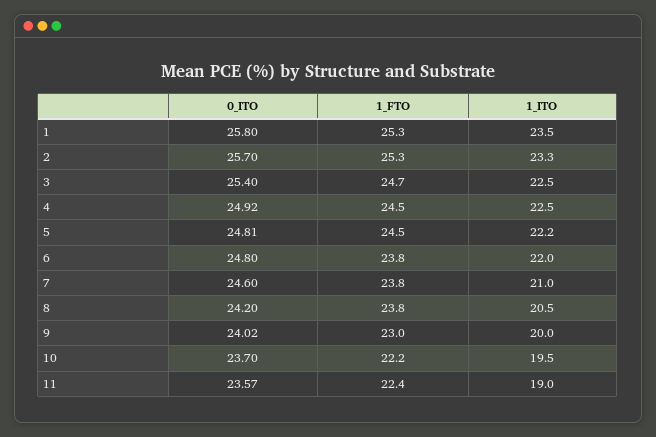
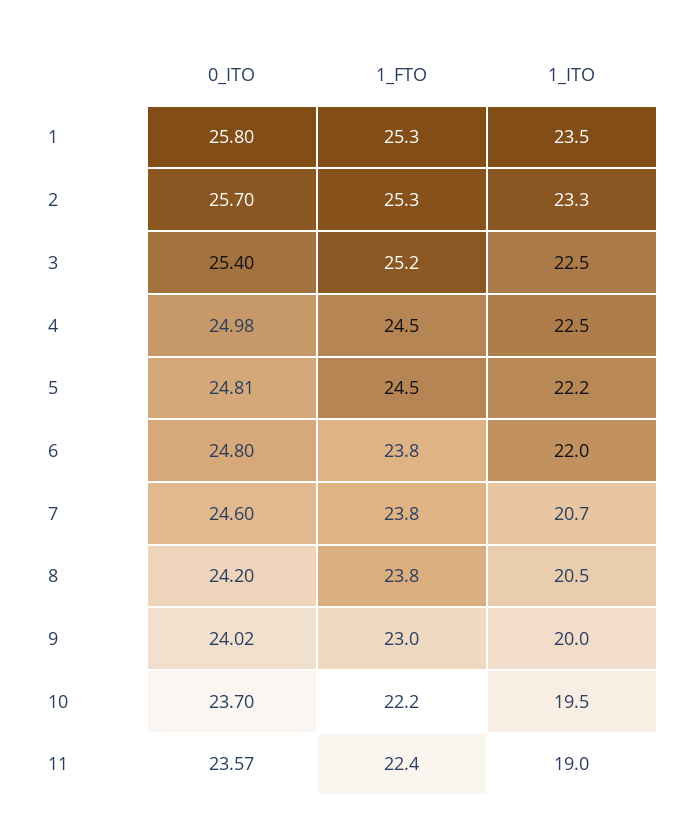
  {
    "0_ITO": {
      "1": 25.8,
      "2": 25.7,
      "3": 25.4,
-     "4": 24.92,
+     "4": 24.98,
      "5": 24.81,
      "6": 24.8,
      "7": 24.6,
      "8": 24.2,
      "9": 24.02,
      "10": 23.7,
      "11": 23.57
    },
    "1_FTO": {
      "1": 25.3,
      "2": 25.3,
-     "3": 24.7,
+     "3": 25.2,
      "4": 24.5,
      "5": 24.5,
      "6": 23.8,
      "7": 23.8,
      "8": 23.8,
      "9": 23,
      "10": 22.2,
      "11": 22.4
    },
    "1_ITO": {
      "1": 23.5,
      "2": 23.3,
      "3": 22.5,
      "4": 22.5,
      "5": 22.2,
      "6": 22,
-     "7": 21,
+     "7": 20.7,
      "8": 20.5,
      "9": 20,
      "10": 19.5,
      "11": 19
    }
  }

